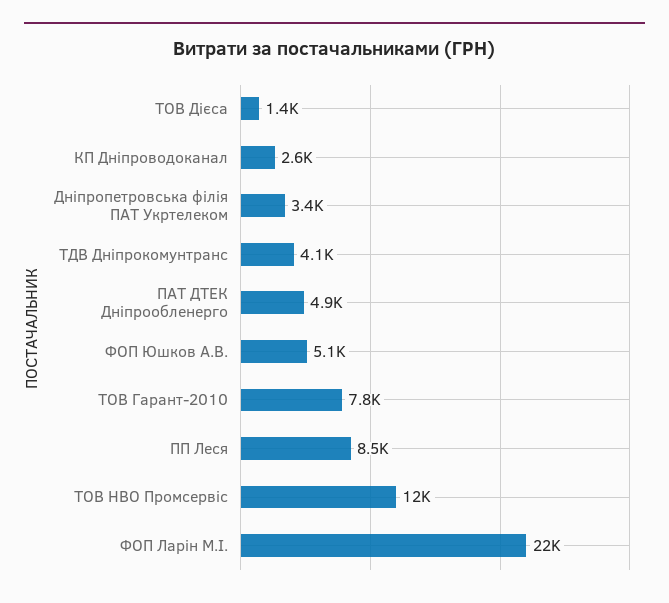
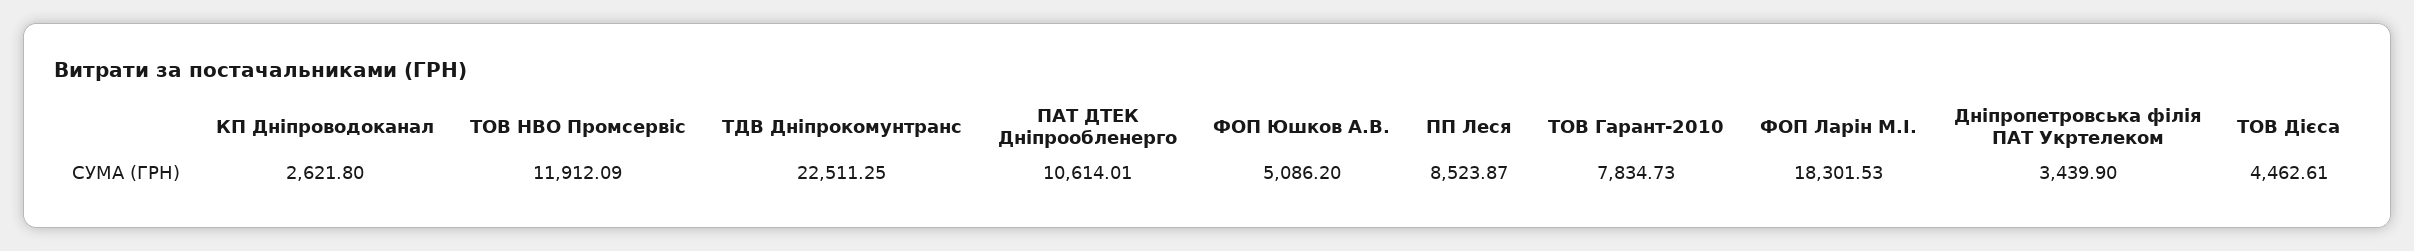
  {
-   "ТОВ Дієса": 1400,
+   "ТОВ Дієса": 4462.61,
    "КП Дніпроводоканал": 2621.8,
    "Дніпропетровська філія ПАТ Укртелеком": 3439.9,
-   "ТДВ Дніпрокомунтранс": 4100,
+   "ТДВ Дніпрокомунтранс": 22511.25,
-   "ПАТ ДТЕК Дніпрообленерго": 4900,
+   "ПАТ ДТЕК Дніпрообленерго": 10614.01,
    "ФОП Юшков А.В.": 5086.2,
    "ТОВ Гарант-2010": 7834.73,
    "ПП Леся": 8523.87,
    "ТОВ НВО Промсервіс": 11912.09,
-   "ФОП Ларін М.І.": 22000
+   "ФОП Ларін М.І.": 18301.53
  }

